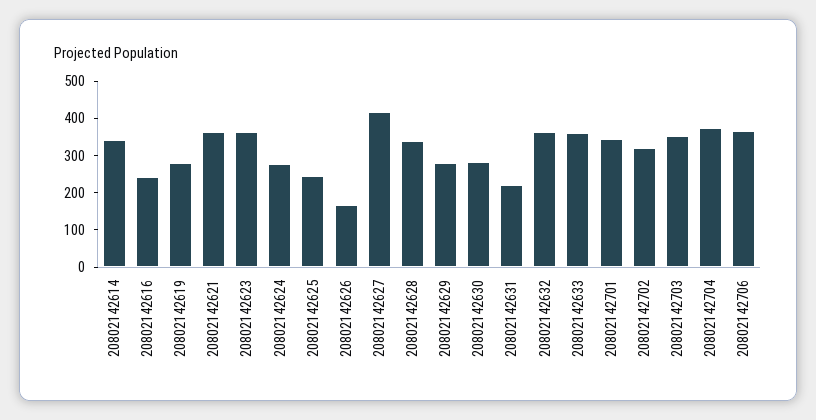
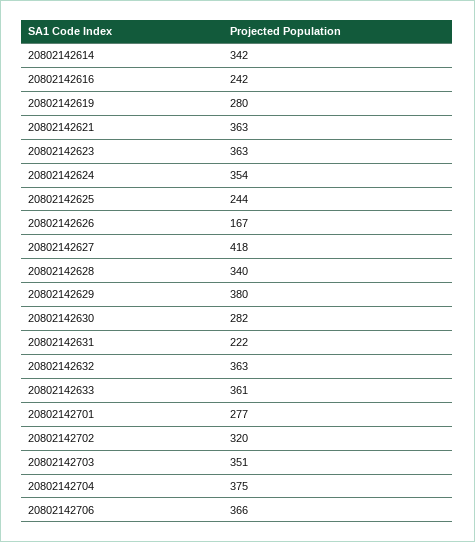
  {
    "20802142614": 342,
    "20802142616": 242,
    "20802142619": 280,
    "20802142621": 363,
    "20802142623": 363,
-   "20802142624": 275,
+   "20802142624": 354,
    "20802142625": 244,
    "20802142626": 167,
    "20802142627": 418,
    "20802142628": 340,
-   "20802142629": 275,
+   "20802142629": 380,
    "20802142630": 282,
    "20802142631": 222,
    "20802142632": 363,
    "20802142633": 361,
-   "20802142701": 350,
+   "20802142701": 277,
    "20802142702": 320,
    "20802142703": 351,
    "20802142704": 375,
    "20802142706": 366
  }

